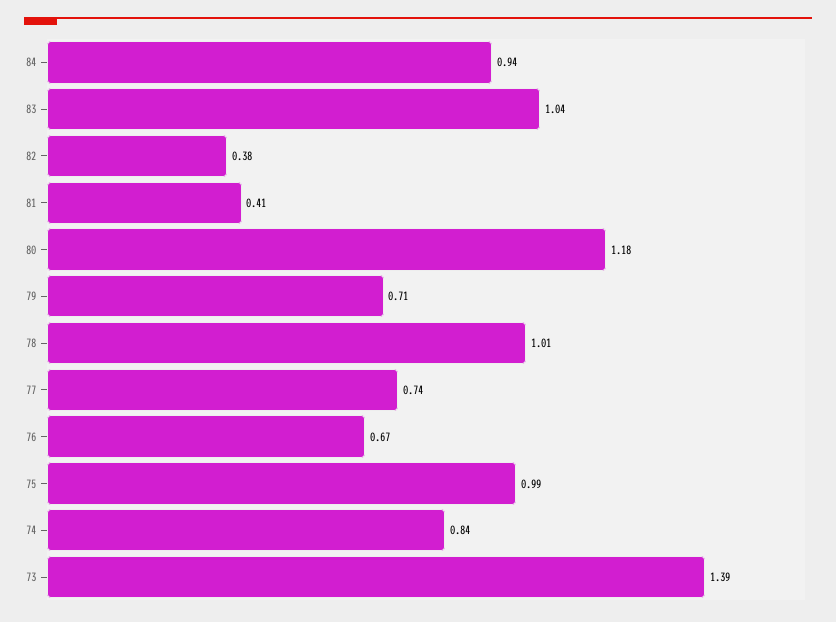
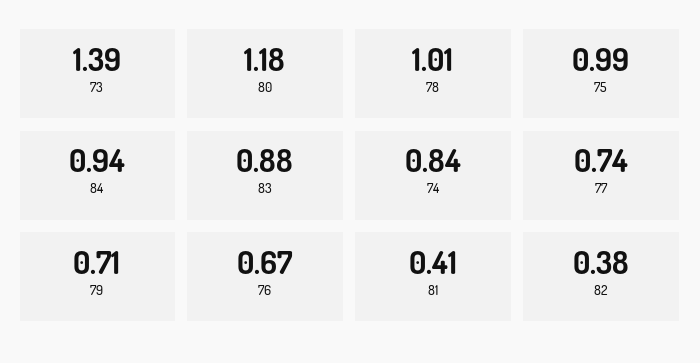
  {
    "84": 0.94,
-   "83": 1.04,
+   "83": 0.88,
    "82": 0.38,
    "81": 0.41,
    "80": 1.18,
    "79": 0.71,
    "78": 1.01,
    "77": 0.74,
    "76": 0.67,
    "75": 0.99,
    "74": 0.84,
    "73": 1.39
  }

